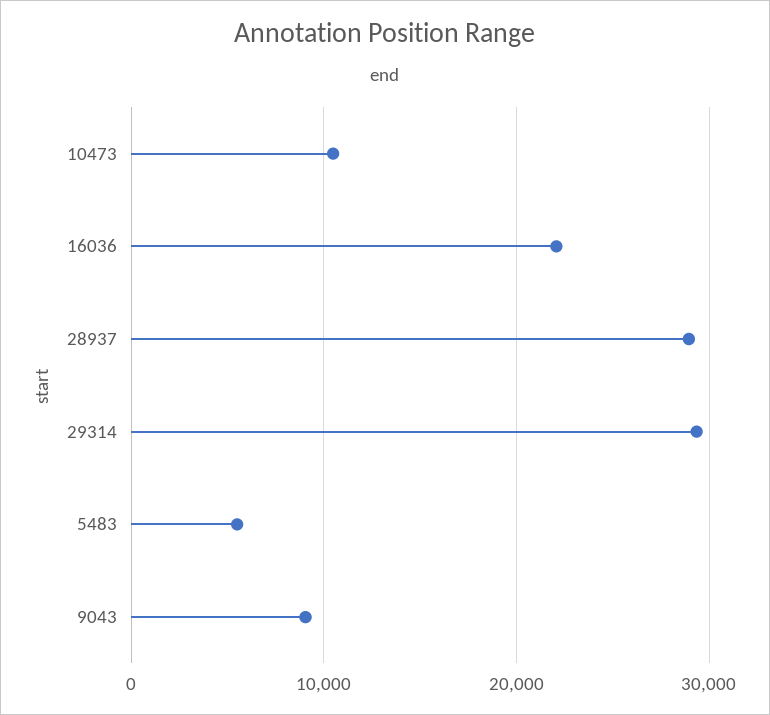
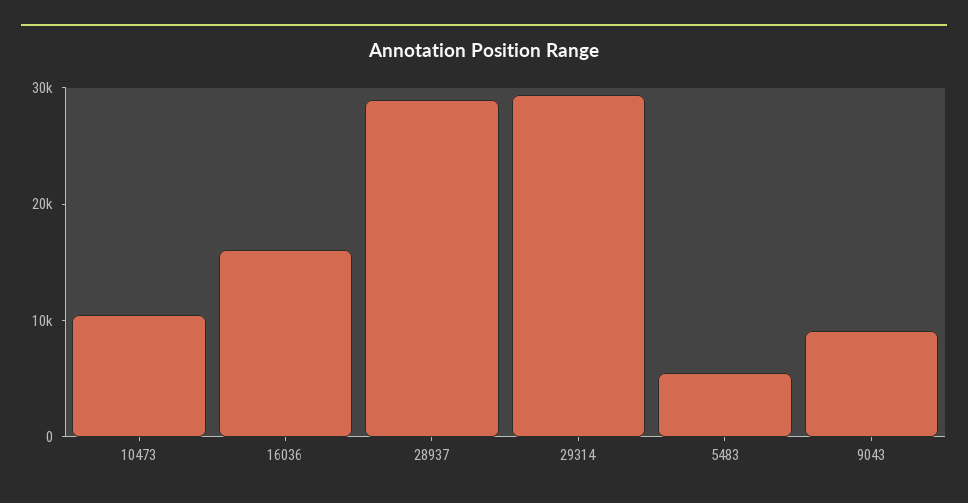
  {
    "10473": 10000,
-   "16036": 22000,
+   "16036": 16000,
    "28937": 29000,
    "29314": 29000,
    "5483": 6000,
    "9043": 9000
  }

